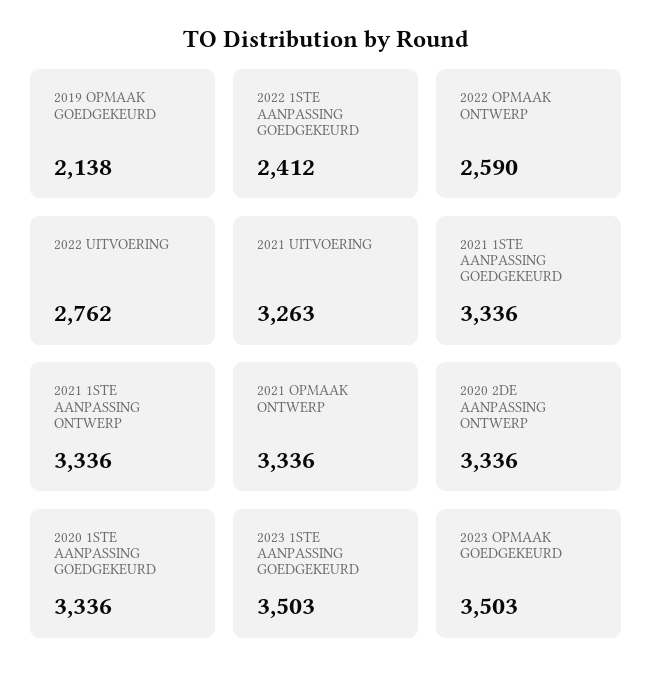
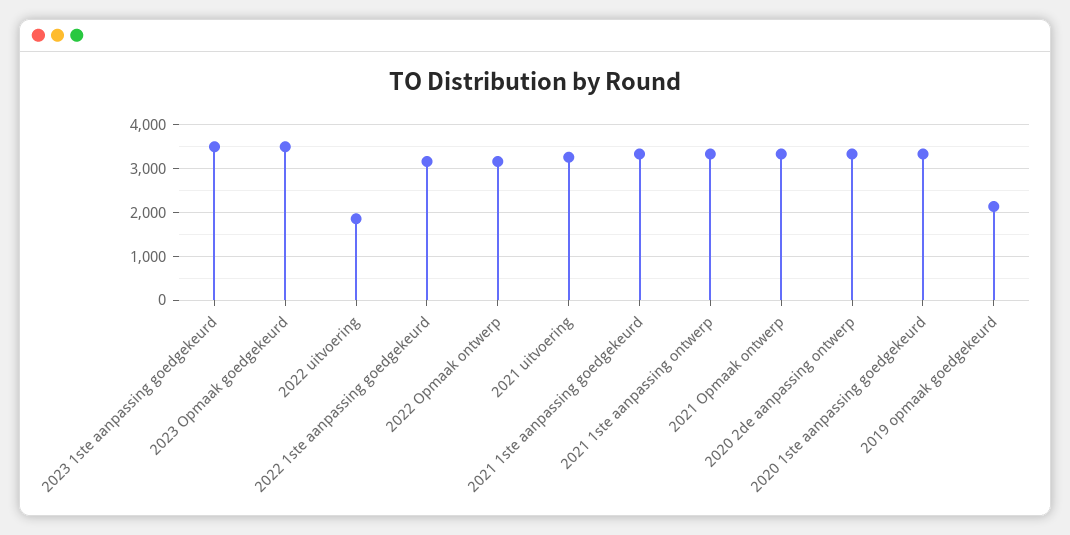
  {
    "2019 OPMAAK GOEDGEKEURD": 2138,
-   "2022 1STE AANPASSING GOEDGEKEURD": 2412,
+   "2022 1STE AANPASSING GOEDGEKEURD": 3200,
-   "2022 OPMAAK ONTWERP": 2590,
+   "2022 OPMAAK ONTWERP": 3200,
-   "2022 UITVOERING": 2762,
+   "2022 UITVOERING": 1800,
    "2021 UITVOERING": 3263,
    "2021 1STE AANPASSING GOEDGEKEURD": 3336,
    "2021 1STE AANPASSING ONTWERP": 3336,
    "2021 OPMAAK ONTWERP": 3336,
    "2020 2DE AANPASSING ONTWERP": 3336,
    "2020 1STE AANPASSING GOEDGEKEURD": 3336,
    "2023 1STE AANPASSING GOEDGEKEURD": 3503,
    "2023 OPMAAK GOEDGEKEURD": 3503
  }

